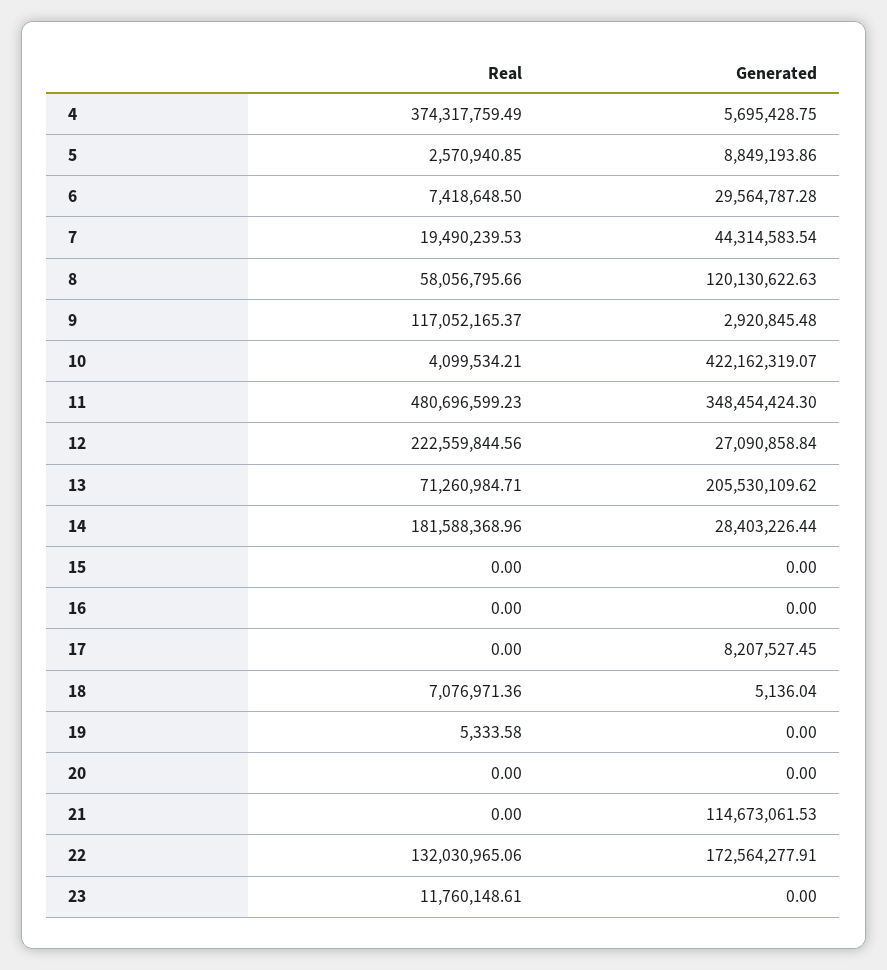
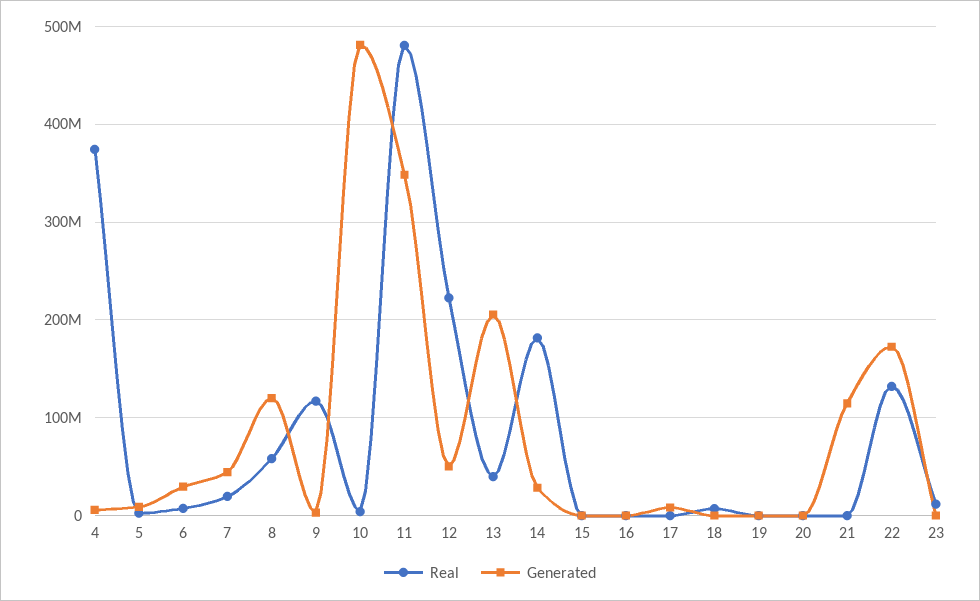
  {
    "Real": {
      "4": 374317759.49,
      "5": 2570940.85,
      "6": 7418648.5,
      "7": 19490239.53,
      "8": 58056795.66,
      "9": 117052165.37,
      "10": 4099534.21,
      "11": 480696599.23,
      "12": 222559844.56,
-     "13": 71260984.71,
+     "13": 40000000,
      "14": 181588368.96,
      "15": 0,
      "16": 0,
      "17": 0,
      "18": 7076971.36,
      "19": 5333.58,
      "20": 0,
      "21": 0,
      "22": 132030965.06,
      "23": 11760148.61
    },
    "Generated": {
      "4": 5695428.75,
      "5": 8849193.86,
      "6": 29564787.28,
      "7": 44314583.54,
      "8": 120130622.63,
      "9": 2920845.48,
-     "10": 422162319.07,
+     "10": 480000000,
      "11": 348454424.3,
-     "12": 27090858.84,
+     "12": 50000000,
      "13": 205530109.62,
      "14": 28403226.44,
      "15": 0,
      "16": 0,
      "17": 8207527.45,
      "18": 5136.04,
      "19": 0,
      "20": 0,
      "21": 114673061.53,
      "22": 172564277.91,
      "23": 0
    }
  }

